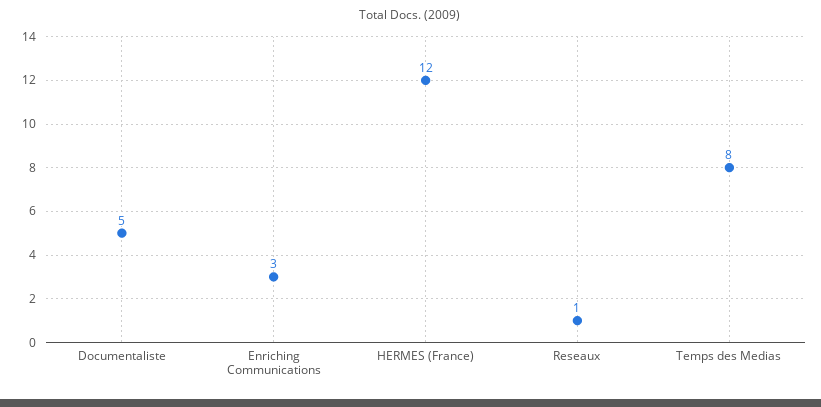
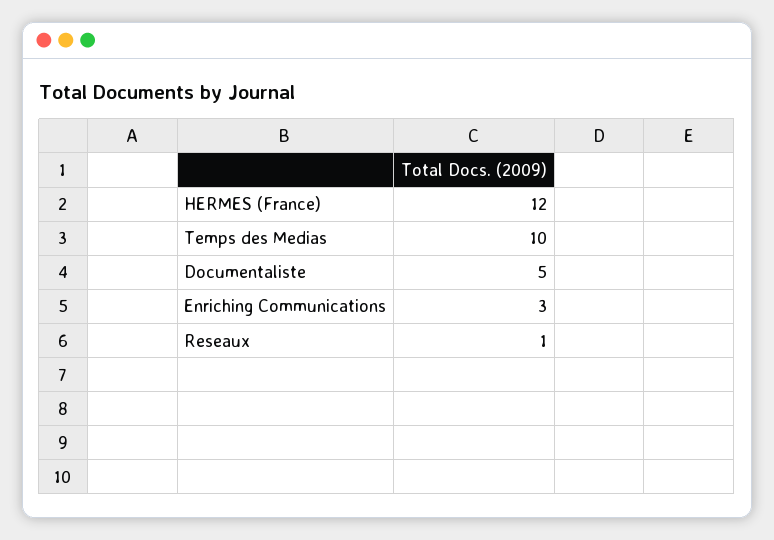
  {
    "Documentaliste": 5,
    "Enriching Communications": 3,
    "HERMES (France)": 12,
    "Reseaux": 1,
-   "Temps des Medias": 8
+   "Temps des Medias": 10
  }

